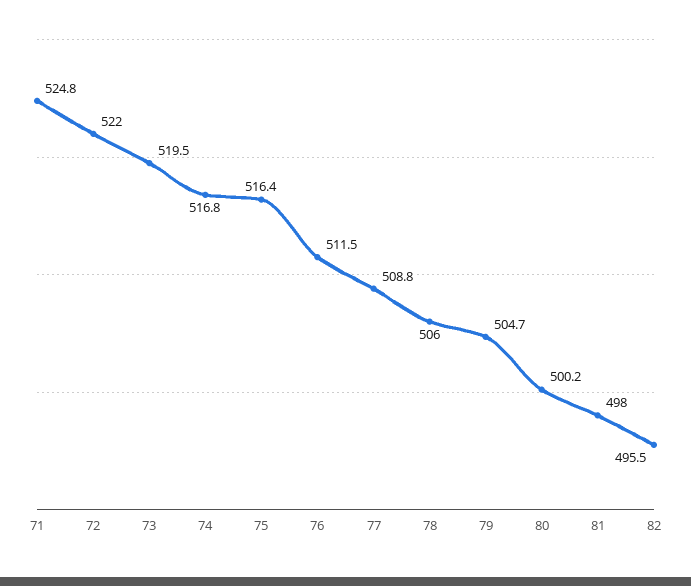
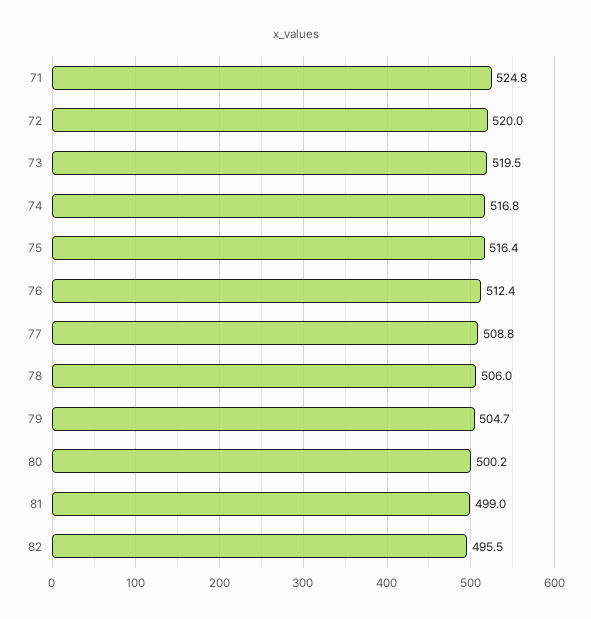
  {
    "71": 524.8,
-   "72": 522,
+   "72": 520,
    "73": 519.5,
    "74": 516.8,
    "75": 516.4,
-   "76": 511.5,
+   "76": 512.4,
    "77": 508.8,
    "78": 506,
    "79": 504.7,
    "80": 500.2,
-   "81": 498,
+   "81": 499,
    "82": 495.5
  }

